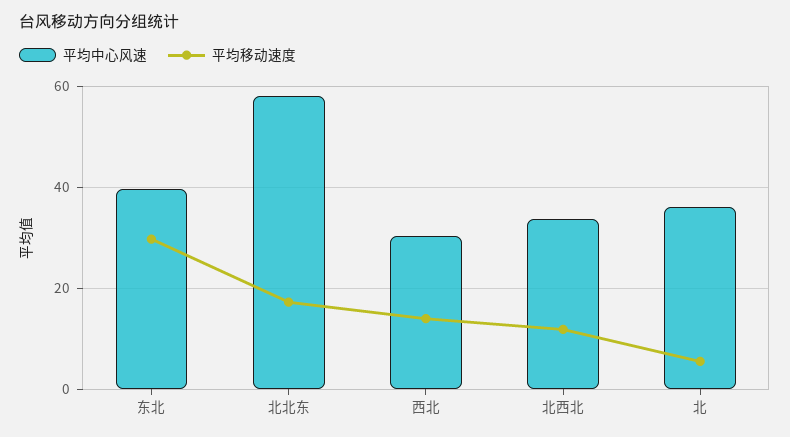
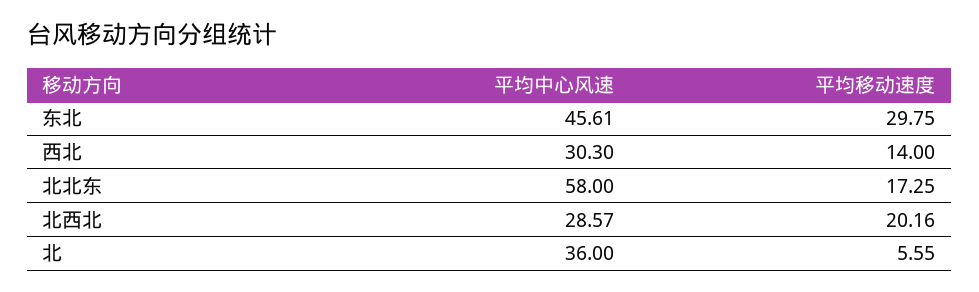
  {
    "平均中心风速": {
-     "东北": 40,
+     "东北": 45.61,
      "北北东": 58,
      "西北": 30.3,
-     "北西北": 34,
+     "北西北": 28.57,
      "北": 36
    },
    "平均移动速度": {
      "东北": 29.75,
      "北北东": 17.25,
      "西北": 14,
-     "北西北": 12,
+     "北西北": 20.16,
      "北": 5.55
    }
  }

